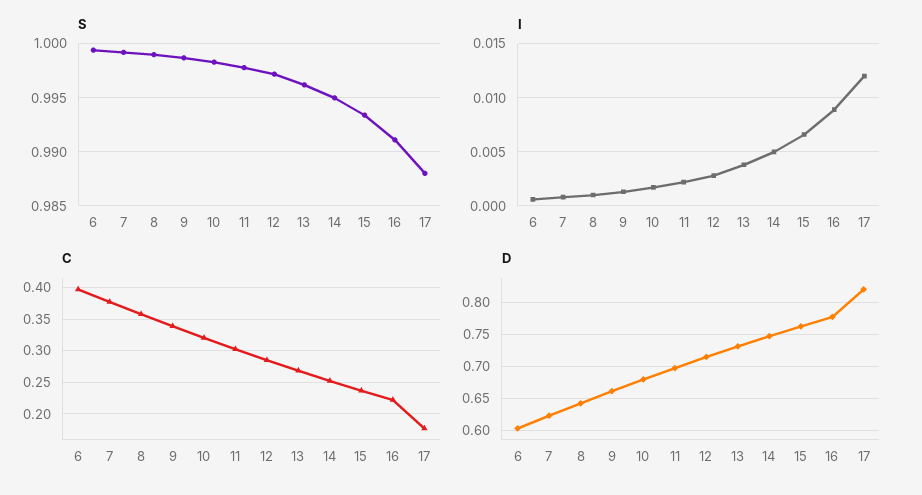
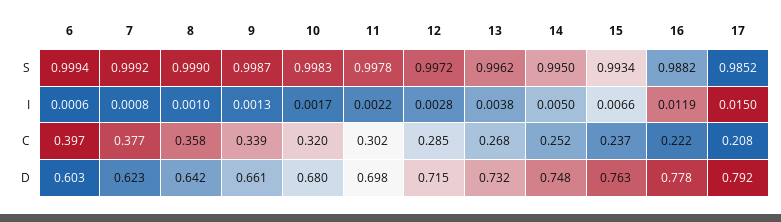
  {
    "S": {
      "6": 0.9994,
      "7": 0.9992,
      "8": 0.999,
      "9": 0.9987,
      "10": 0.9983,
      "11": 0.9978,
      "12": 0.9972,
      "13": 0.9962,
      "14": 0.995,
      "15": 0.9934,
-     "16": 0.991,
+     "16": 0.9882,
-     "17": 0.988
+     "17": 0.9852
    },
    "I": {
      "6": 0.0006,
      "7": 0.0008,
      "8": 0.001,
      "9": 0.0013,
      "10": 0.0017,
      "11": 0.0022,
      "12": 0.0028,
      "13": 0.0038,
      "14": 0.005,
      "15": 0.0066,
-     "16": 0.009,
+     "16": 0.0119,
-     "17": 0.012
+     "17": 0.015
    },
    "C": {
      "6": 0.397,
      "7": 0.377,
      "8": 0.358,
      "9": 0.339,
      "10": 0.32,
      "11": 0.302,
      "12": 0.285,
      "13": 0.268,
      "14": 0.252,
      "15": 0.237,
      "16": 0.222,
-     "17": 0.18
+     "17": 0.208
    },
    "D": {
      "6": 0.603,
      "7": 0.623,
      "8": 0.642,
      "9": 0.661,
      "10": 0.68,
      "11": 0.698,
      "12": 0.715,
      "13": 0.732,
      "14": 0.748,
      "15": 0.763,
      "16": 0.778,
-     "17": 0.82
+     "17": 0.792
    }
  }

